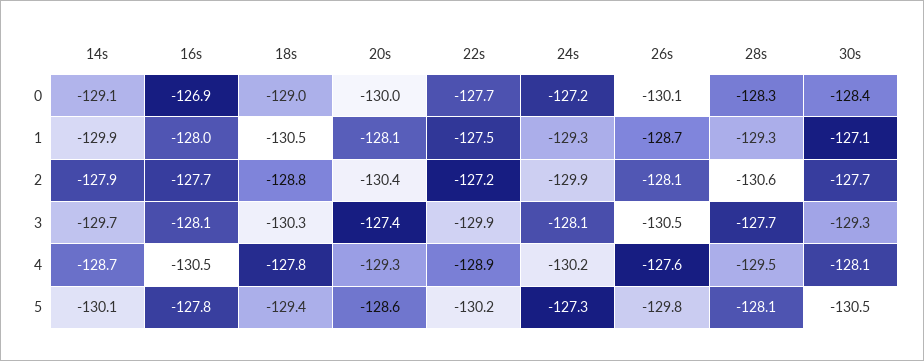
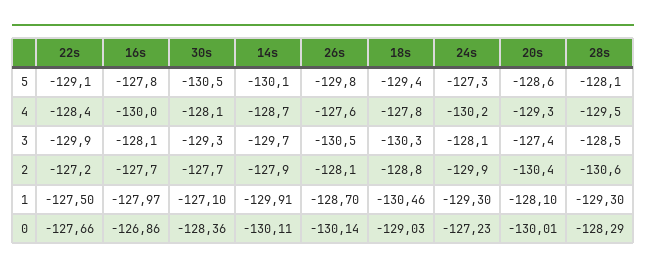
  {
    "14s": {
-     "0": -129.1,
+     "0": -130.11,
      "1": -129.91,
      "2": -127.9,
      "3": -129.7,
      "4": -128.7,
      "5": -130.1
    },
    "16s": {
      "0": -126.86,
      "1": -127.97,
      "2": -127.7,
      "3": -128.1,
-     "4": -130.5,
+     "4": -130,
      "5": -127.8
    },
    "18s": {
      "0": -129.03,
      "1": -130.46,
      "2": -128.8,
      "3": -130.3,
      "4": -127.8,
      "5": -129.4
    },
    "20s": {
      "0": -130.01,
      "1": -128.1,
      "2": -130.4,
      "3": -127.4,
      "4": -129.3,
      "5": -128.6
    },
    "22s": {
      "0": -127.66,
      "1": -127.5,
      "2": -127.2,
      "3": -129.9,
-     "4": -128.9,
+     "4": -128.4,
-     "5": -130.2
+     "5": -129.1
    },
    "24s": {
      "0": -127.23,
      "1": -129.3,
      "2": -129.9,
      "3": -128.1,
      "4": -130.2,
      "5": -127.3
    },
    "26s": {
      "0": -130.14,
      "1": -128.7,
      "2": -128.1,
      "3": -130.5,
      "4": -127.6,
      "5": -129.8
    },
    "28s": {
      "0": -128.29,
      "1": -129.3,
      "2": -130.6,
-     "3": -127.7,
+     "3": -128.5,
      "4": -129.5,
      "5": -128.1
    },
    "30s": {
      "0": -128.36,
      "1": -127.1,
      "2": -127.7,
      "3": -129.3,
      "4": -128.1,
      "5": -130.5
    }
  }

